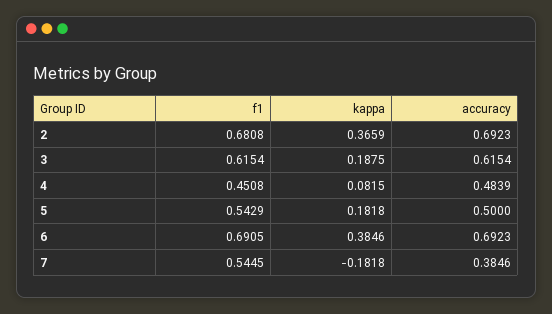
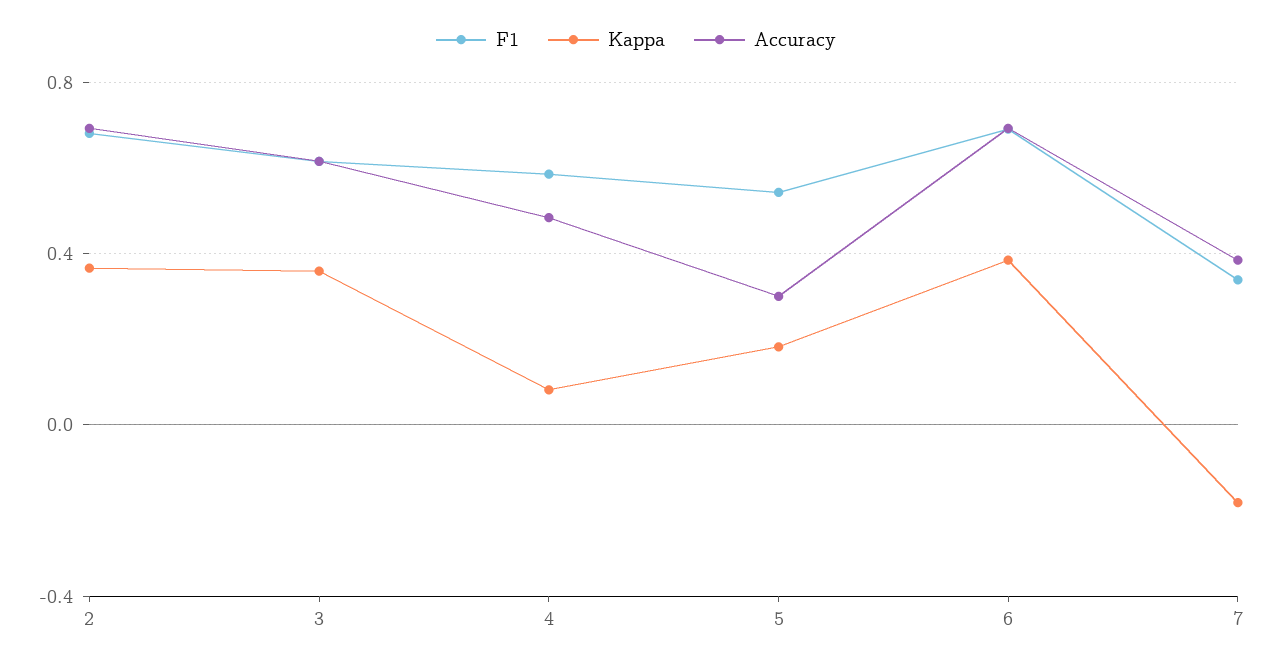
  {
    "f1": {
      "2": 0.6808,
      "3": 0.6154,
-     "4": 0.4508,
+     "4": 0.6,
      "5": 0.5429,
      "6": 0.6905,
-     "7": 0.5445
+     "7": 0.35
    },
    "kappa": {
      "2": 0.3659,
-     "3": 0.1875,
+     "3": 0.35,
      "4": 0.0815,
      "5": 0.1818,
      "6": 0.3846,
      "7": -0.1818
    },
    "accuracy": {
      "2": 0.6923,
      "3": 0.6154,
      "4": 0.4839,
-     "5": 0.5,
+     "5": 0.3,
      "6": 0.6923,
      "7": 0.3846
    }
  }

